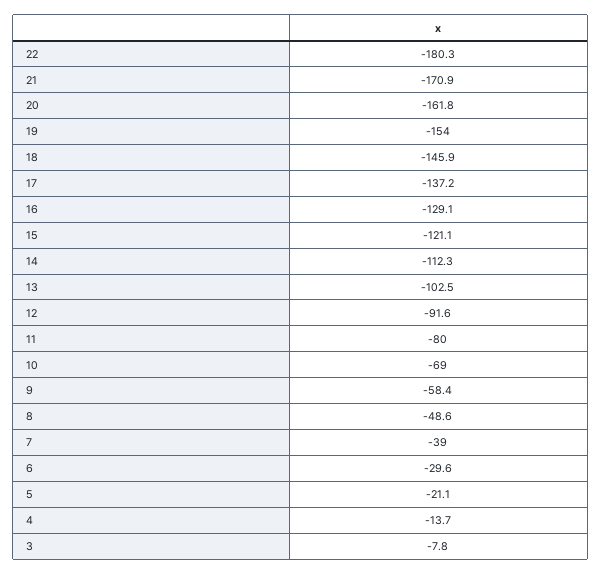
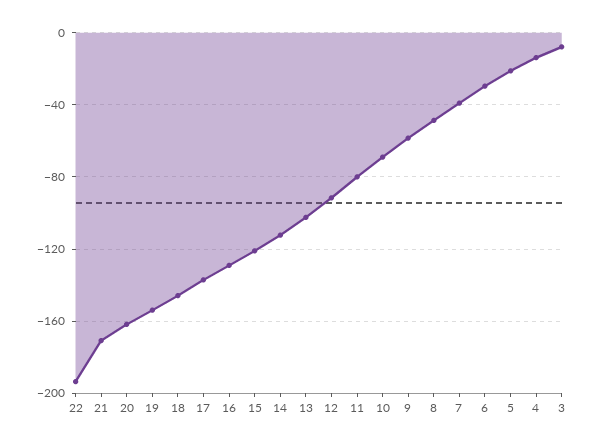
  {
-   "22": -180.3,
+   "22": -195,
    "21": -170.9,
    "20": -161.8,
    "19": -154,
    "18": -145.9,
    "17": -137.2,
    "16": -129.1,
    "15": -121.1,
    "14": -112.3,
    "13": -102.5,
    "12": -91.6,
    "11": -80,
    "10": -69,
    "9": -58.4,
    "8": -48.6,
    "7": -39,
    "6": -29.6,
    "5": -21.1,
    "4": -13.7,
    "3": -7.8
  }

